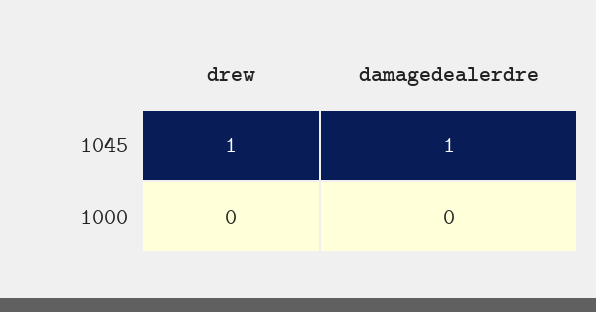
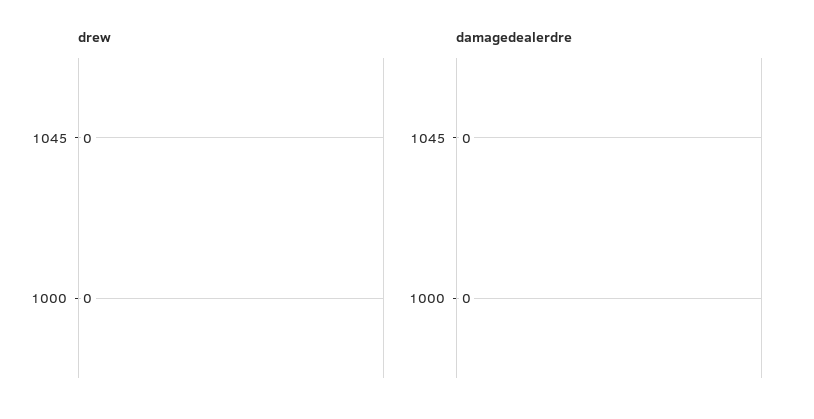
  {
    "drew": {
-     "1045": 1,
+     "1045": 0,
      "1000": 0
    },
    "damagedealerdre": {
-     "1045": 1,
+     "1045": 0,
      "1000": 0
    }
  }

